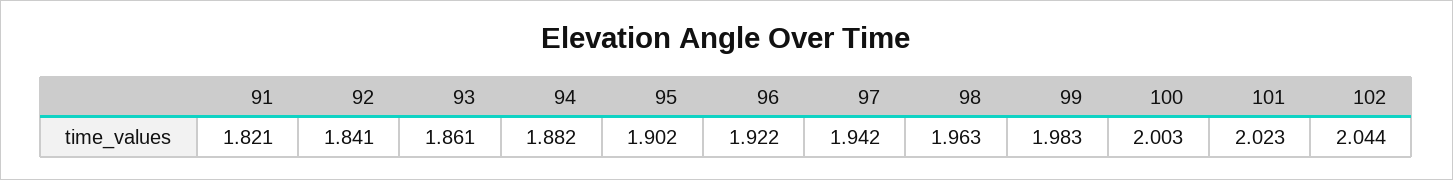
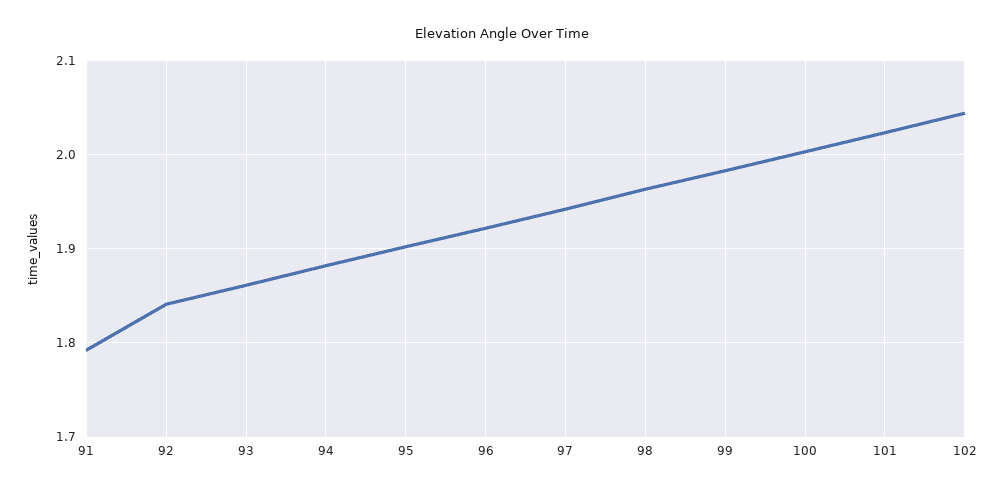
  {
-   "91": 1.821,
+   "91": 1.79,
    "92": 1.841,
    "93": 1.861,
    "94": 1.882,
    "95": 1.902,
    "96": 1.922,
    "97": 1.942,
    "98": 1.963,
    "99": 1.983,
    "100": 2.003,
    "101": 2.023,
    "102": 2.044
  }

